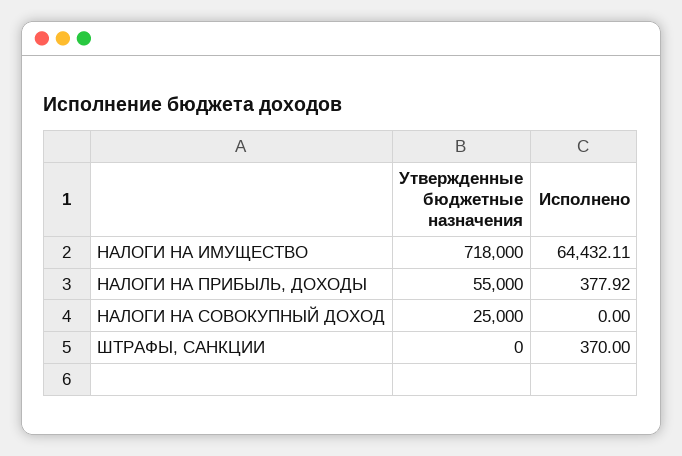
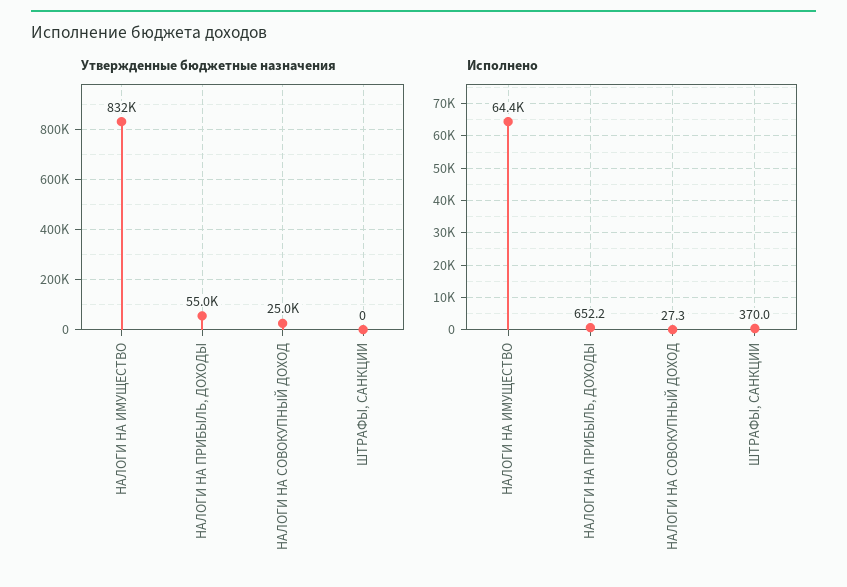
  {
    "Утвержденные бюджетные назначения": {
-     "НАЛОГИ НА ИМУЩЕСТВО": 718000,
+     "НАЛОГИ НА ИМУЩЕСТВО": 832000,
      "НАЛОГИ НА ПРИБЫЛЬ, ДОХОДЫ": 55000,
      "НАЛОГИ НА СОВОКУПНЫЙ ДОХОД": 25000,
      "ШТРАФЫ, САНКЦИИ": 0
    },
    "Исполнено": {
      "НАЛОГИ НА ИМУЩЕСТВО": 64432.11,
-     "НАЛОГИ НА ПРИБЫЛЬ, ДОХОДЫ": 377.92,
+     "НАЛОГИ НА ПРИБЫЛЬ, ДОХОДЫ": 652.2,
-     "НАЛОГИ НА СОВОКУПНЫЙ ДОХОД": 0,
+     "НАЛОГИ НА СОВОКУПНЫЙ ДОХОД": 27.3,
      "ШТРАФЫ, САНКЦИИ": 370
    }
  }

